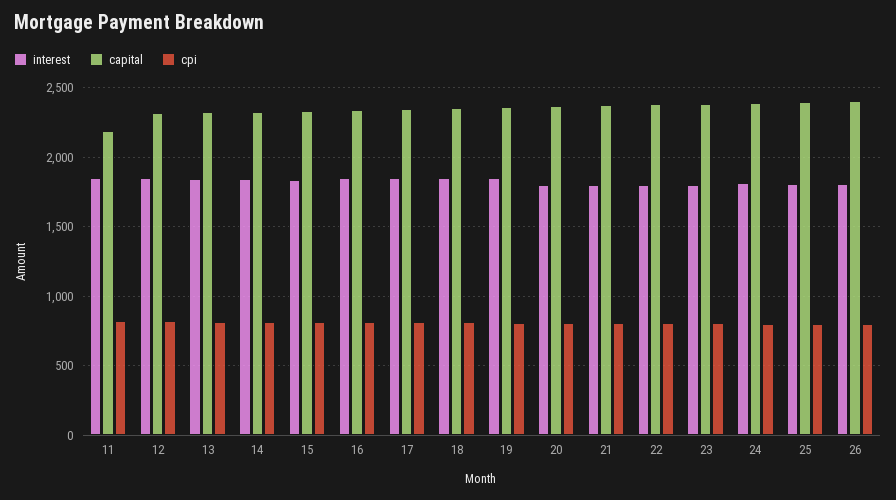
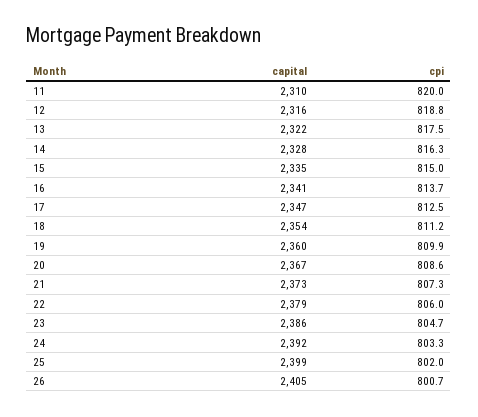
  {
-   "interest": {
-     "11": 1850,
-     "12": 1850,
-     "13": 1850,
-     "14": 1850,
-     "15": 1850,
-     "16": 1850,
-     "17": 1850,
-     "18": 1850,
-     "19": 1850,
-     "20": 1800,
-     "21": 1800,
-     "22": 1800,
-     "23": 1800,
-     "24": 1800,
-     "25": 1800,
-     "26": 1800
-   },
    "capital": {
-     "11": 2200,
+     "11": 2310,
      "12": 2316,
      "13": 2322,
      "14": 2328,
      "15": 2335,
      "16": 2341,
      "17": 2347,
      "18": 2354,
      "19": 2360,
      "20": 2367,
      "21": 2373,
      "22": 2379,
      "23": 2386,
      "24": 2392,
      "25": 2399,
      "26": 2405
    },
    "cpi": {
      "11": 820,
      "12": 818.8,
      "13": 817.5,
      "14": 816.3,
      "15": 815,
      "16": 813.7,
      "17": 812.5,
      "18": 811.2,
      "19": 809.9,
      "20": 808.6,
      "21": 807.3,
      "22": 806,
      "23": 804.7,
      "24": 803.3,
      "25": 802,
      "26": 800.7
    }
  }

